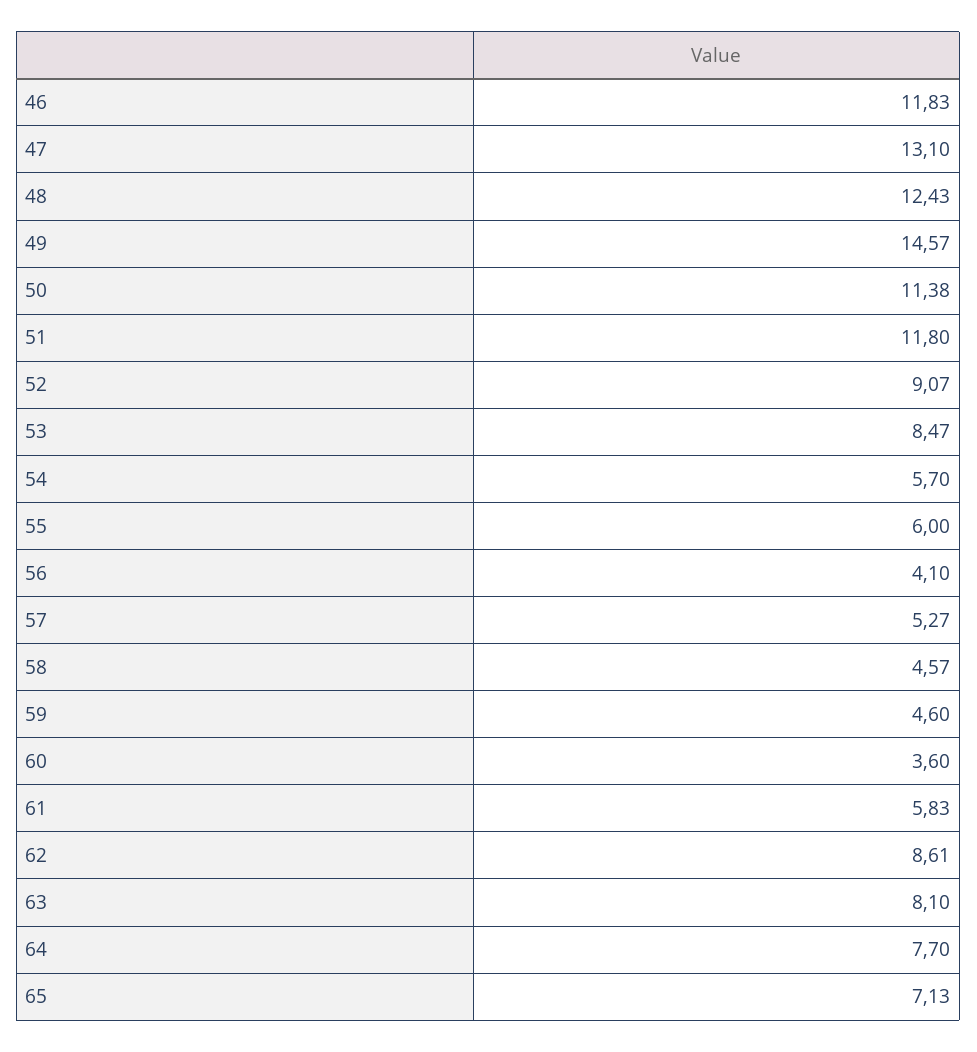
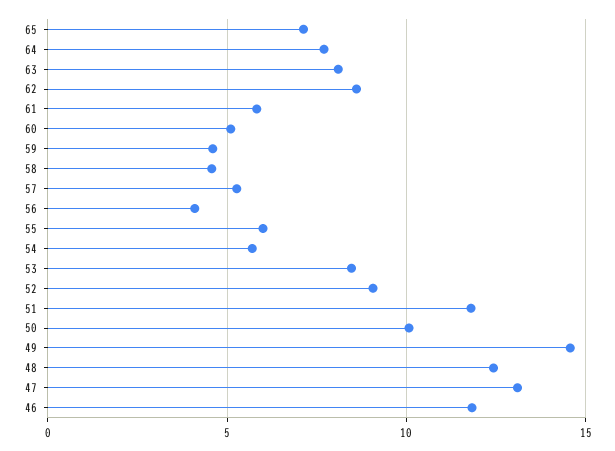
  {
    "46": 11.83,
    "47": 13.1,
    "48": 12.43,
    "49": 14.57,
-   "50": 11.38,
+   "50": 10,
    "51": 11.8,
    "52": 9.07,
    "53": 8.47,
    "54": 5.7,
    "55": 6,
    "56": 4.1,
    "57": 5.27,
    "58": 4.57,
    "59": 4.6,
-   "60": 3.6,
+   "60": 5,
    "61": 5.83,
    "62": 8.61,
    "63": 8.1,
    "64": 7.7,
    "65": 7.13
  }

